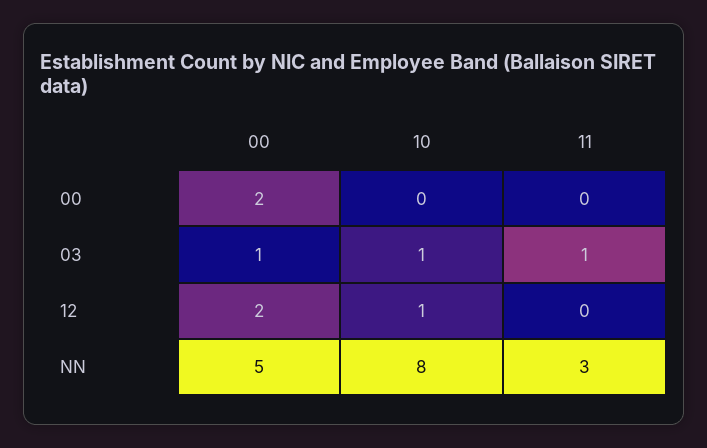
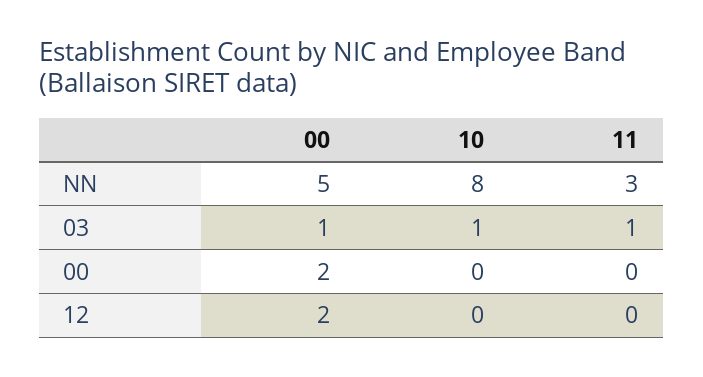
  {
    "00": {
      "00": 2,
      "03": 1,
      "12": 2,
      "NN": 5
    },
    "10": {
      "00": 0,
      "03": 1,
-     "12": 1,
+     "12": 0,
      "NN": 8
    },
    "11": {
      "00": 0,
      "03": 1,
      "12": 0,
      "NN": 3
    }
  }

